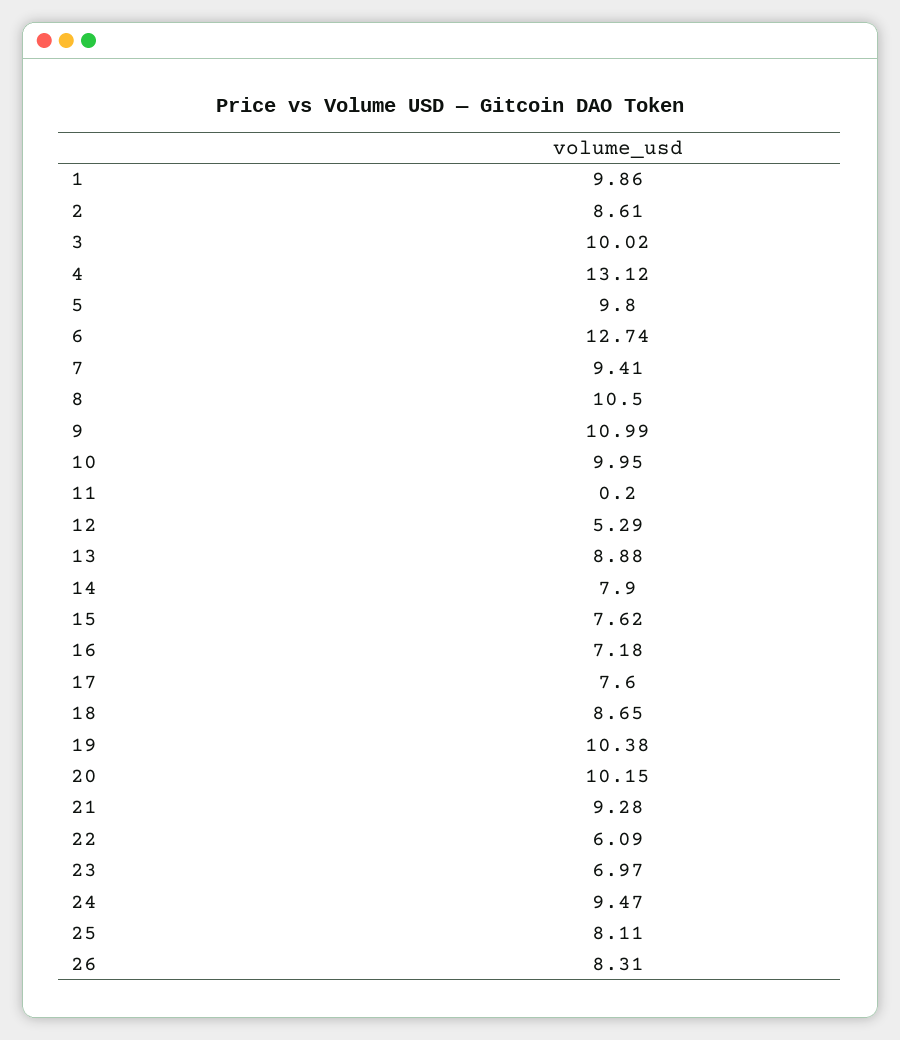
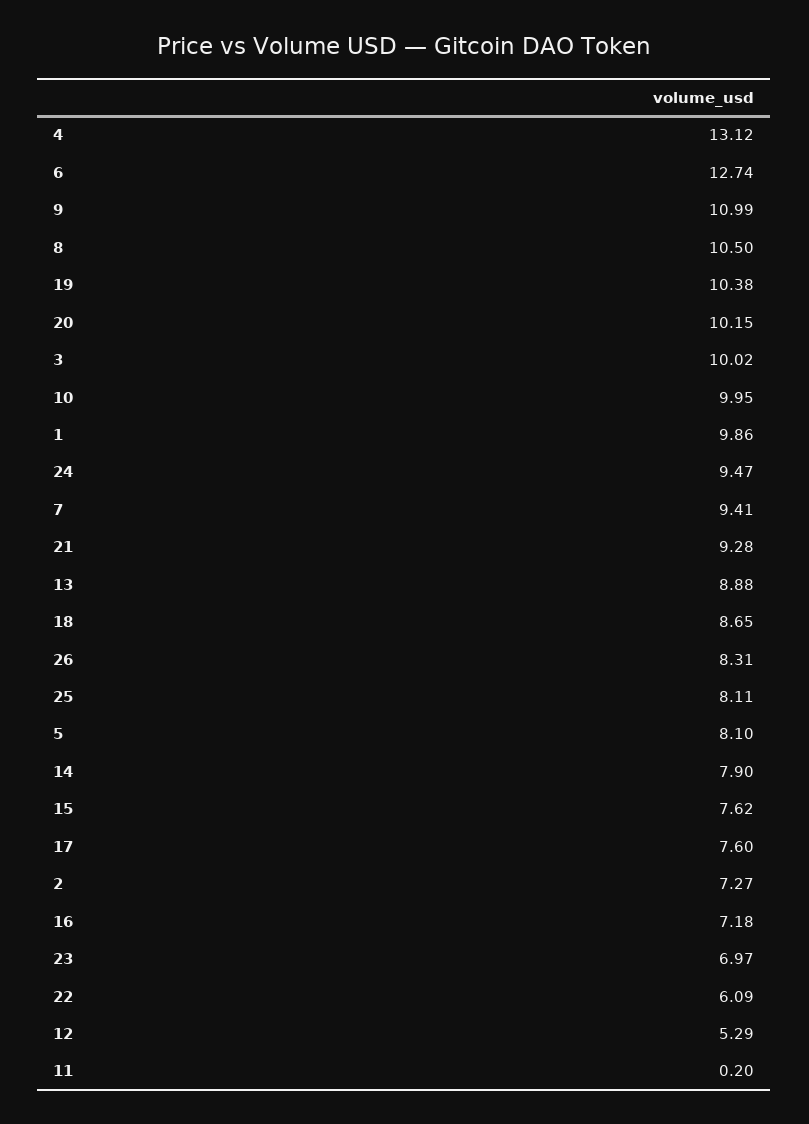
  {
    "1": 9.86,
-   "2": 8.61,
+   "2": 7.27,
    "3": 10.02,
    "4": 13.12,
-   "5": 9.8,
+   "5": 8.1,
    "6": 12.74,
    "7": 9.41,
    "8": 10.5,
    "9": 10.99,
    "10": 9.95,
    "11": 0.2,
    "12": 5.29,
    "13": 8.88,
    "14": 7.9,
    "15": 7.62,
    "16": 7.18,
    "17": 7.6,
    "18": 8.65,
    "19": 10.38,
    "20": 10.15,
    "21": 9.28,
    "22": 6.09,
    "23": 6.97,
    "24": 9.47,
    "25": 8.11,
    "26": 8.31
  }

